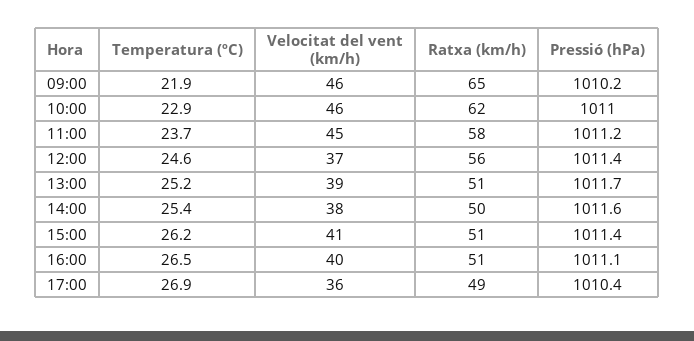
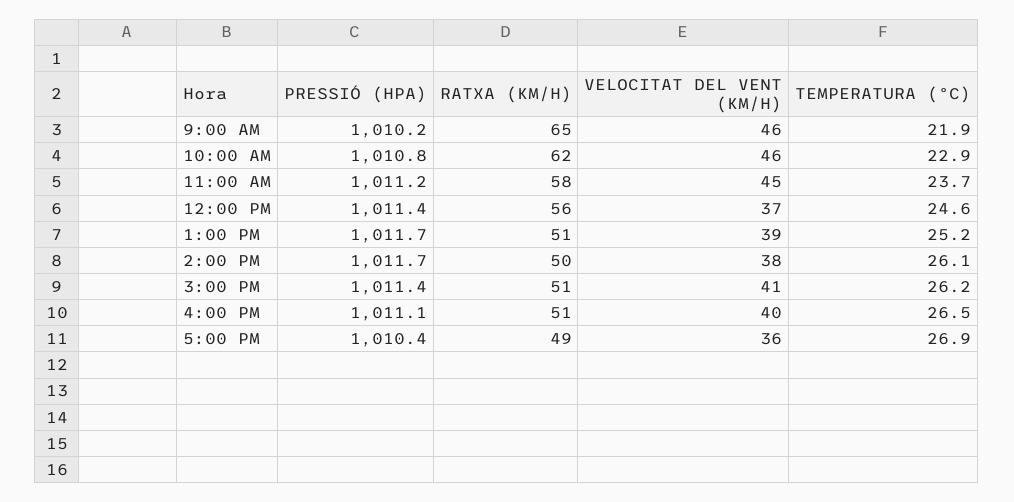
  {
    "Temperatura (ºC)": {
      "09:00": 21.9,
      "10:00": 22.9,
      "11:00": 23.7,
      "12:00": 24.6,
      "13:00": 25.2,
-     "14:00": 25.4,
+     "14:00": 26.1,
      "15:00": 26.2,
      "16:00": 26.5,
      "17:00": 26.9
    },
    "Velocitat del vent (km/h)": {
      "09:00": 46,
      "10:00": 46,
      "11:00": 45,
      "12:00": 37,
      "13:00": 39,
      "14:00": 38,
      "15:00": 41,
      "16:00": 40,
      "17:00": 36
    },
    "Ratxa (km/h)": {
      "09:00": 65,
      "10:00": 62,
      "11:00": 58,
      "12:00": 56,
      "13:00": 51,
      "14:00": 50,
      "15:00": 51,
      "16:00": 51,
      "17:00": 49
    },
    "Pressió (hPa)": {
      "09:00": 1010.2,
-     "10:00": 1011,
+     "10:00": 1010.8,
      "11:00": 1011.2,
      "12:00": 1011.4,
      "13:00": 1011.7,
-     "14:00": 1011.6,
+     "14:00": 1011.7,
      "15:00": 1011.4,
      "16:00": 1011.1,
      "17:00": 1010.4
    }
  }

